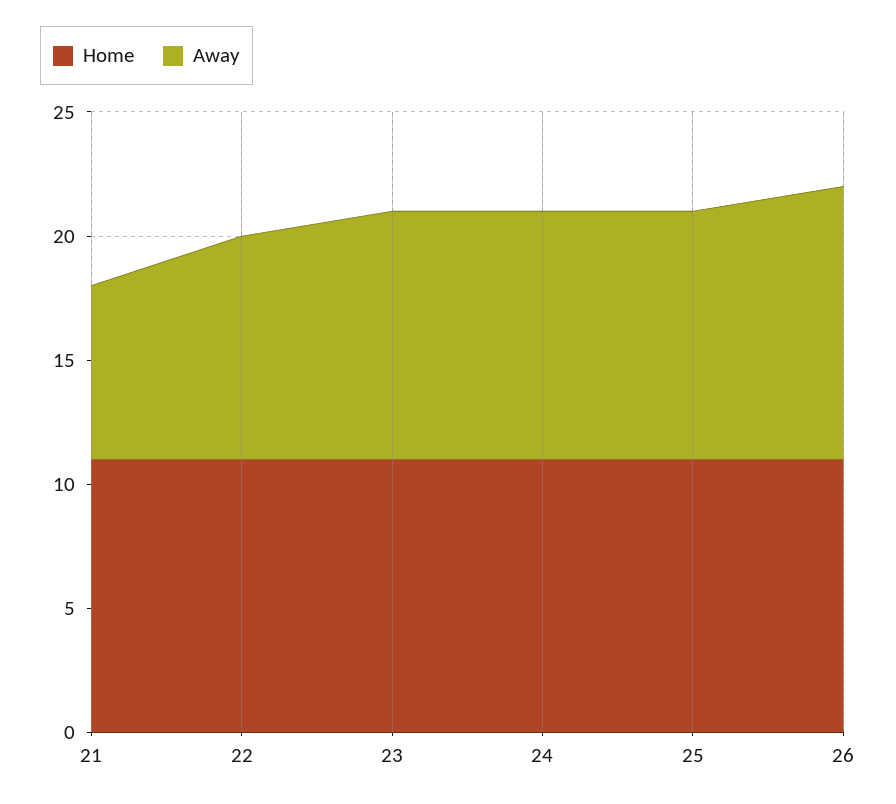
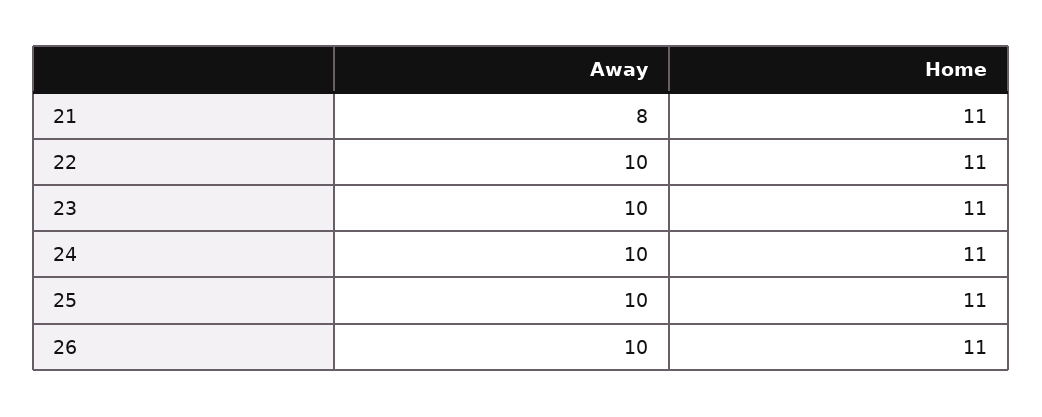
  {
    "Home": {
      "21": 11,
      "22": 11,
      "23": 11,
      "24": 11,
      "25": 11,
      "26": 11
    },
    "Away": {
-     "21": 7,
+     "21": 8,
-     "22": 9,
+     "22": 10,
      "23": 10,
      "24": 10,
      "25": 10,
-     "26": 11
+     "26": 10
    }
  }

